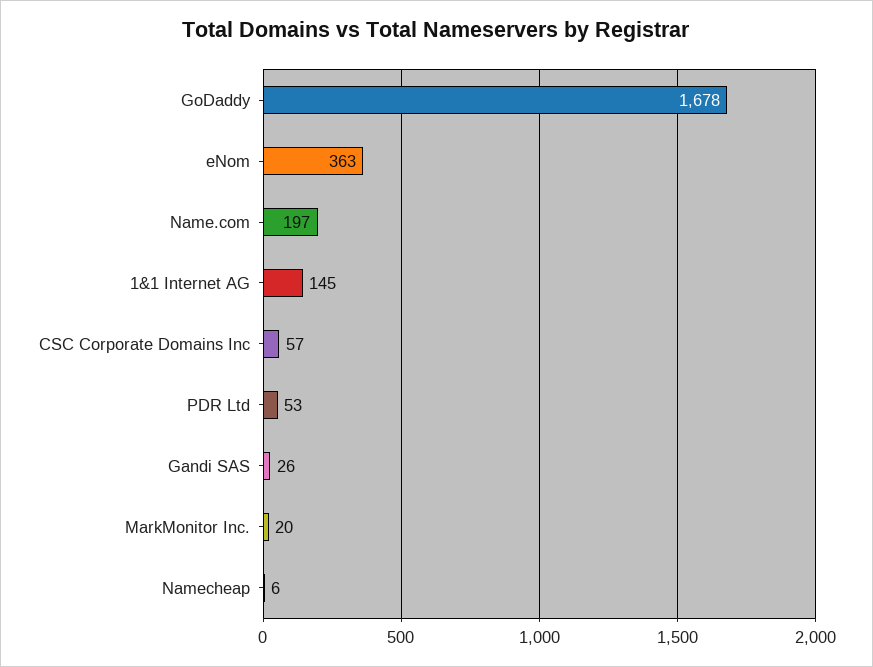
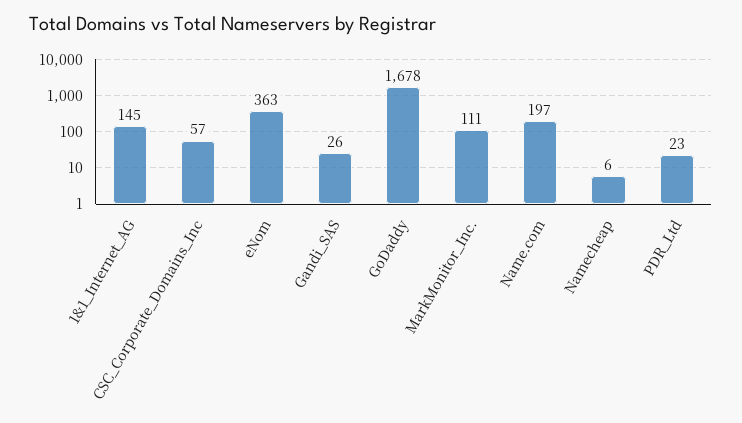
  {
    "GoDaddy": 1678,
    "eNom": 363,
    "Name.com": 197,
    "1&1 Internet AG": 145,
    "CSC Corporate Domains Inc": 57,
-   "PDR Ltd": 53,
+   "PDR Ltd": 23,
    "Gandi SAS": 26,
-   "MarkMonitor Inc.": 20,
+   "MarkMonitor Inc.": 111,
    "Namecheap": 6
  }

